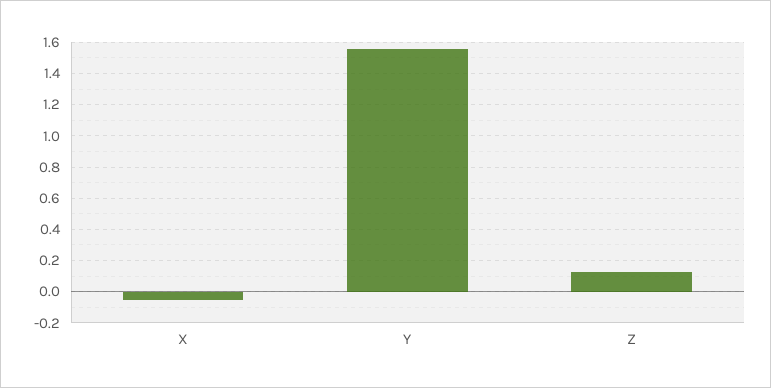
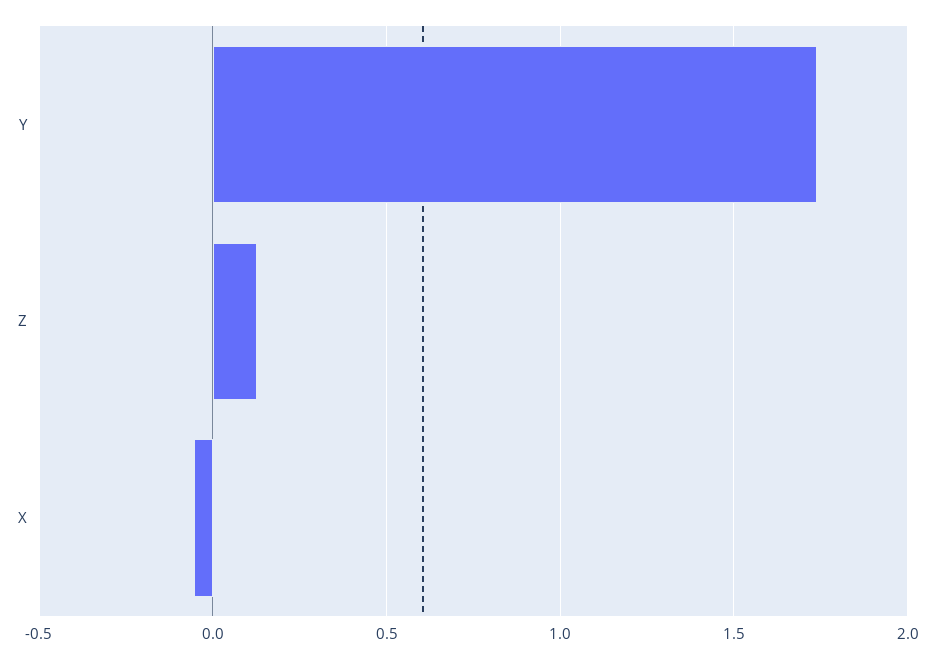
  {
    "X": -0.05,
-   "Y": 1.55,
+   "Y": 1.75,
    "Z": 0.15
  }

